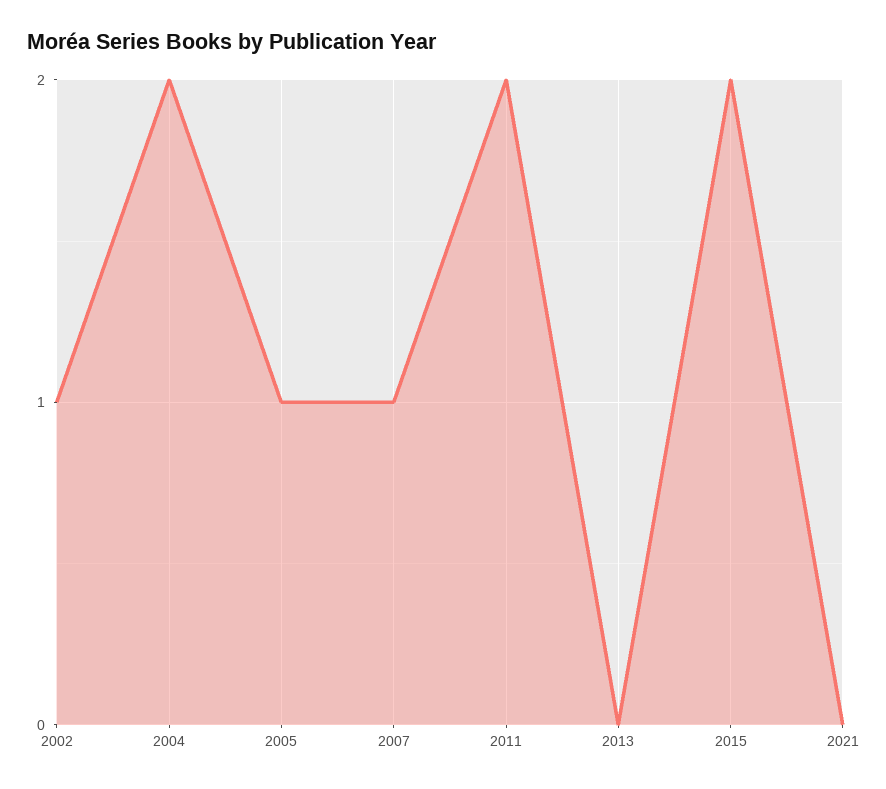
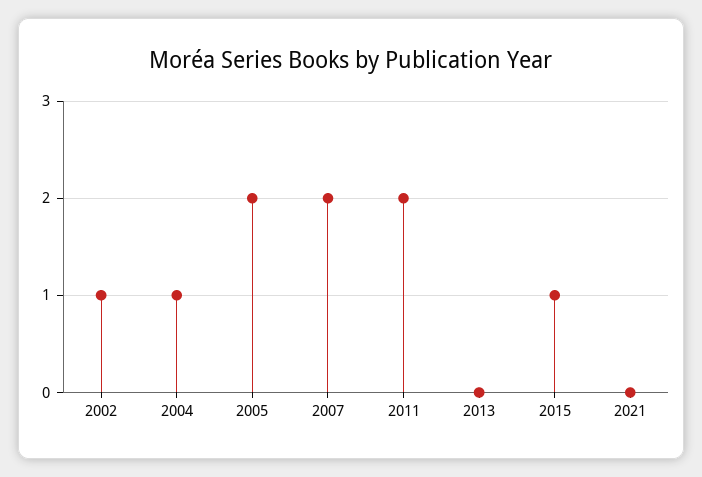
  {
    "2002": 1,
-   "2004": 2,
+   "2004": 1,
-   "2005": 1,
+   "2005": 2,
-   "2007": 1,
+   "2007": 2,
    "2011": 2,
    "2013": 0,
-   "2015": 2,
+   "2015": 1,
    "2021": 0
  }

